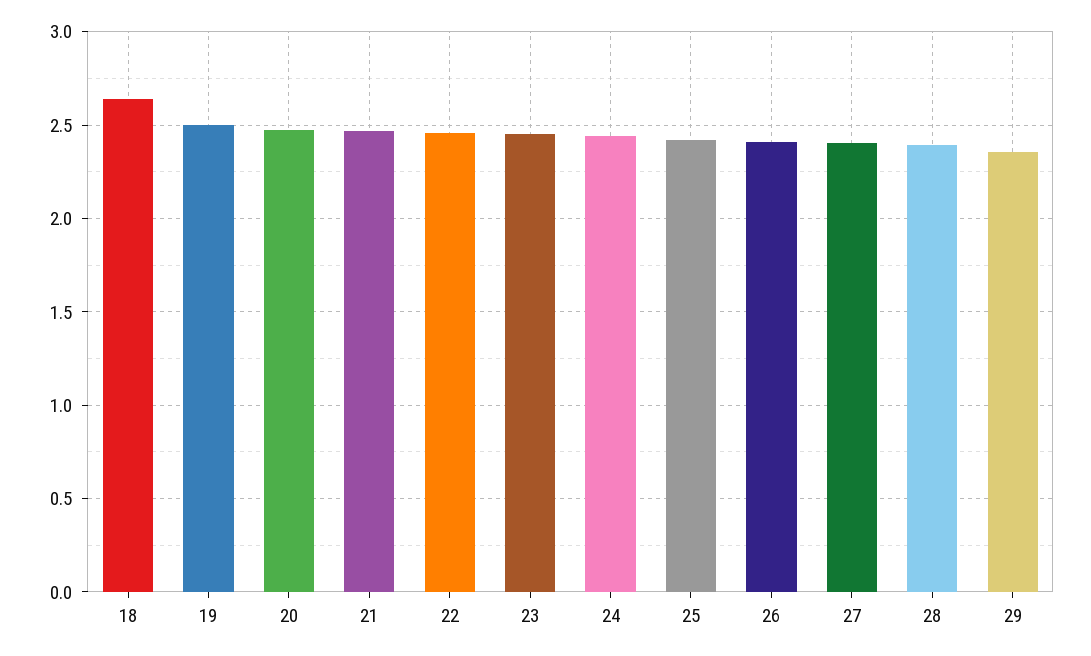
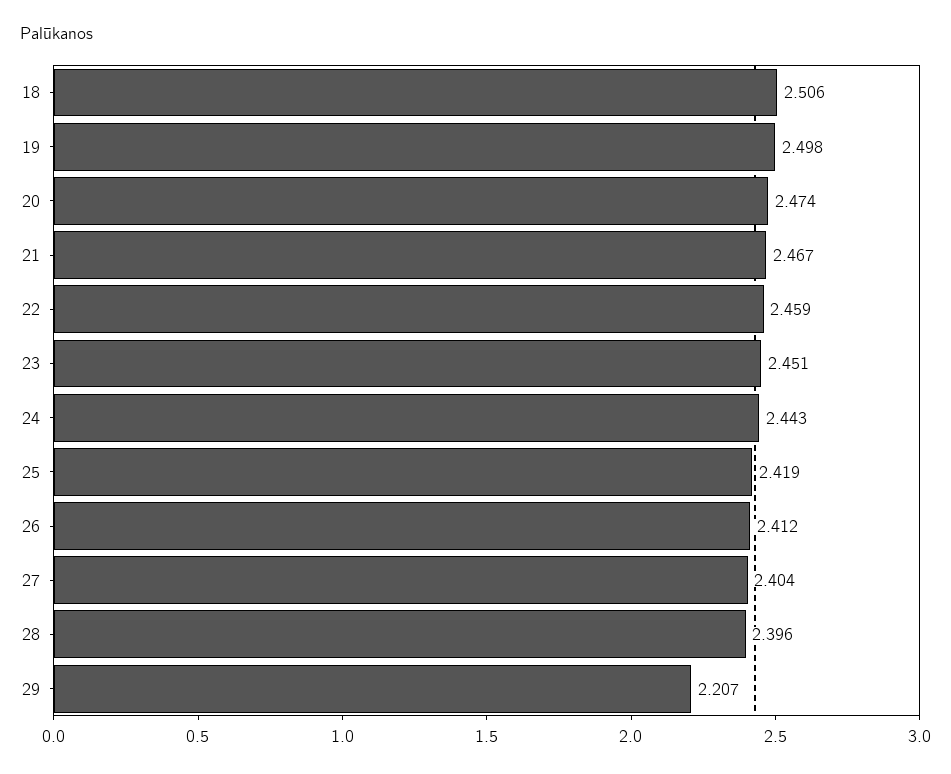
  {
-   "18": 2.65,
+   "18": 2.506,
    "19": 2.498,
    "20": 2.474,
    "21": 2.467,
    "22": 2.459,
    "23": 2.451,
    "24": 2.443,
    "25": 2.419,
    "26": 2.412,
    "27": 2.404,
    "28": 2.396,
-   "29": 2.35
+   "29": 2.207
  }

